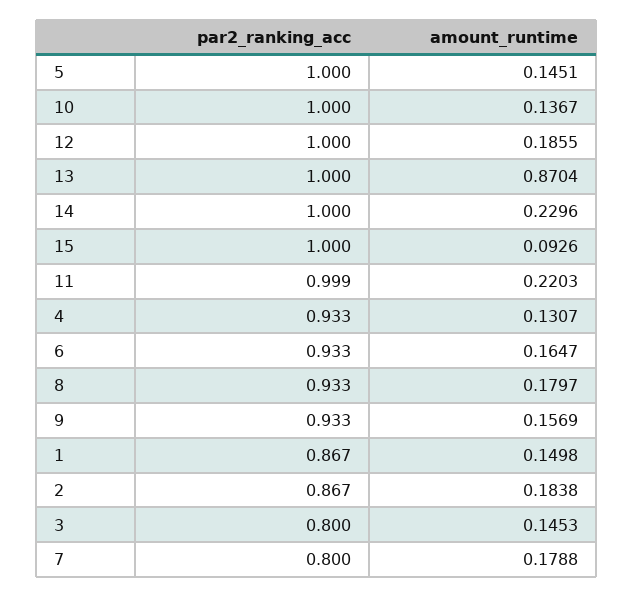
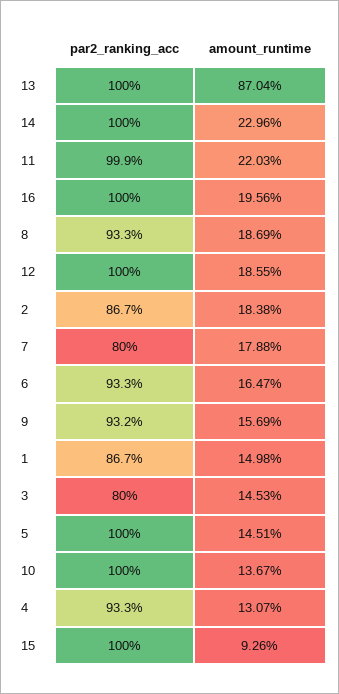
  {
    "par2_ranking_acc": {
      "5": 1,
      "10": 1,
      "12": 1,
      "13": 1,
      "14": 1,
      "15": 1,
      "11": 0.999,
      "4": 0.933,
      "6": 0.933,
      "8": 0.933,
-     "9": 0.933,
+     "9": 0.932,
      "1": 0.867,
      "2": 0.867,
      "3": 0.8,
-     "7": 0.8
+     "7": 0.8,
+     "16": 1
    },
    "amount_runtime": {
      "5": 0.1451,
      "10": 0.1367,
      "12": 0.1855,
      "13": 0.8704,
      "14": 0.2296,
      "15": 0.0926,
      "11": 0.2203,
      "4": 0.1307,
      "6": 0.1647,
-     "8": 0.1797,
+     "8": 0.1869,
      "9": 0.1569,
      "1": 0.1498,
      "2": 0.1838,
      "3": 0.1453,
-     "7": 0.1788
+     "7": 0.1788,
+     "16": 0.1956
    }
  }

